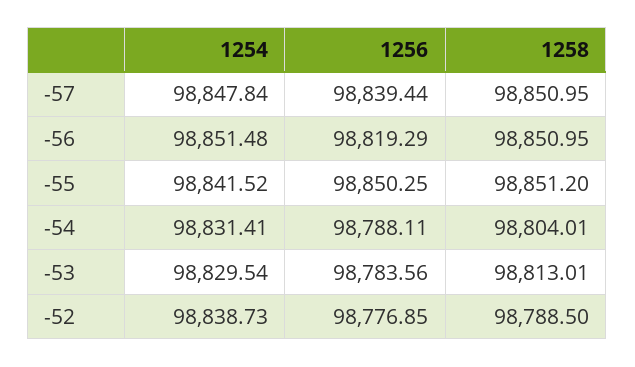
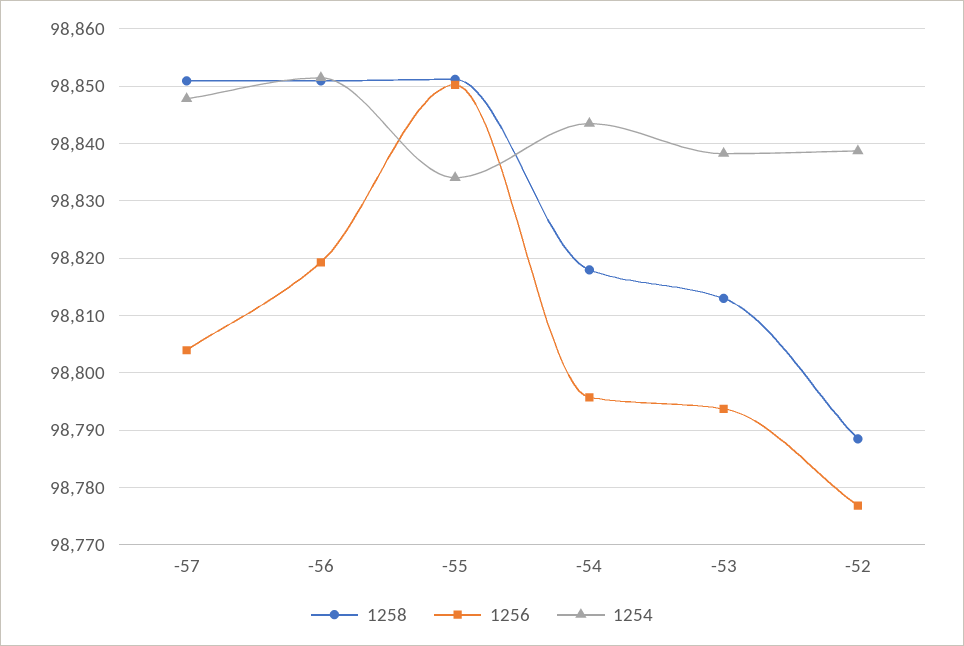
  {
    "1254": {
      "-57": 98847.84,
      "-56": 98851.48,
-     "-55": 98841.52,
+     "-55": 98834,
-     "-54": 98831.41,
+     "-54": 98844,
-     "-53": 98829.54,
+     "-53": 98838,
      "-52": 98838.73
    },
    "1256": {
-     "-57": 98839.44,
+     "-57": 98804,
      "-56": 98819.29,
      "-55": 98850.25,
-     "-54": 98788.11,
+     "-54": 98796,
-     "-53": 98783.56,
+     "-53": 98794,
      "-52": 98776.85
    },
    "1258": {
      "-57": 98850.95,
      "-56": 98850.95,
      "-55": 98851.2,
-     "-54": 98804.01,
+     "-54": 98818,
      "-53": 98813.01,
      "-52": 98788.5
    }
  }

